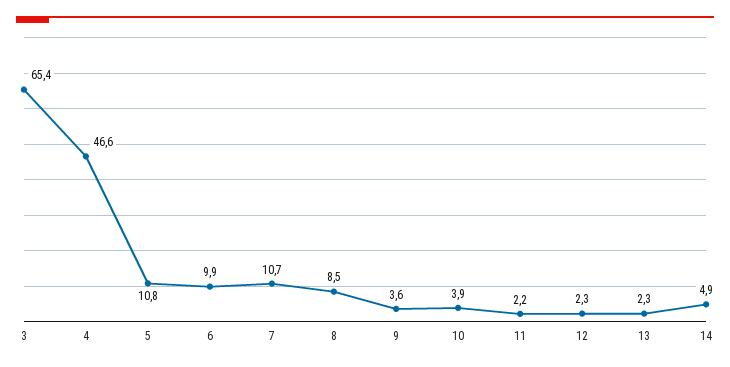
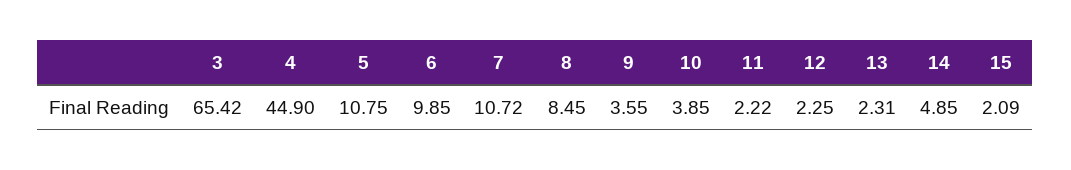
  {
    "3": 65.42,
-   "4": 46.6,
+   "4": 44.9,
    "5": 10.75,
    "6": 9.85,
    "7": 10.72,
    "8": 8.45,
    "9": 3.55,
    "10": 3.85,
    "11": 2.22,
    "12": 2.25,
    "13": 2.31,
-   "14": 4.85
+   "14": 4.85,
+   "15": 2.09
  }

